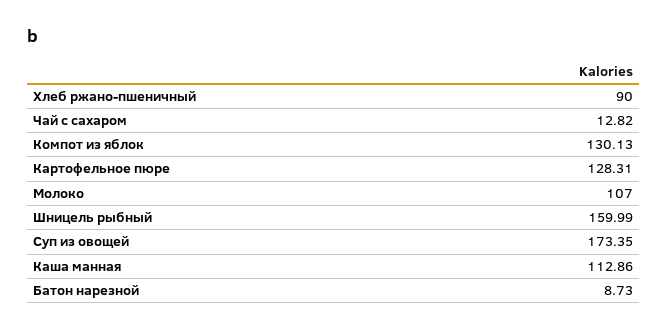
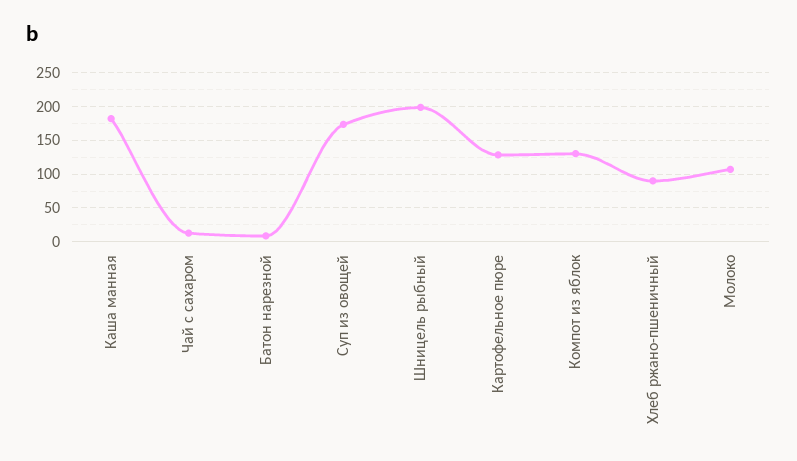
  {
    "Хлеб ржано-пшеничный": 90,
    "Чай с сахаром": 12.82,
    "Компот из яблок": 130.13,
    "Картофельное пюре": 128.31,
    "Молоко": 107,
-   "Шницель рыбный": 159.99,
+   "Шницель рыбный": 200,
    "Суп из овощей": 173.35,
-   "Каша манная": 112.86,
+   "Каша манная": 180,
    "Батон нарезной": 8.73
  }

